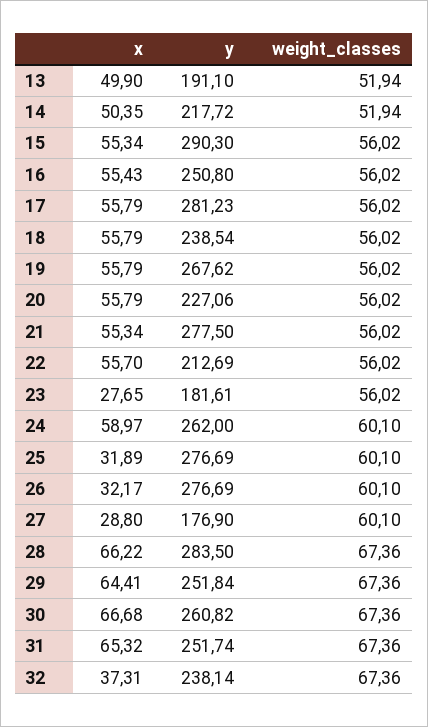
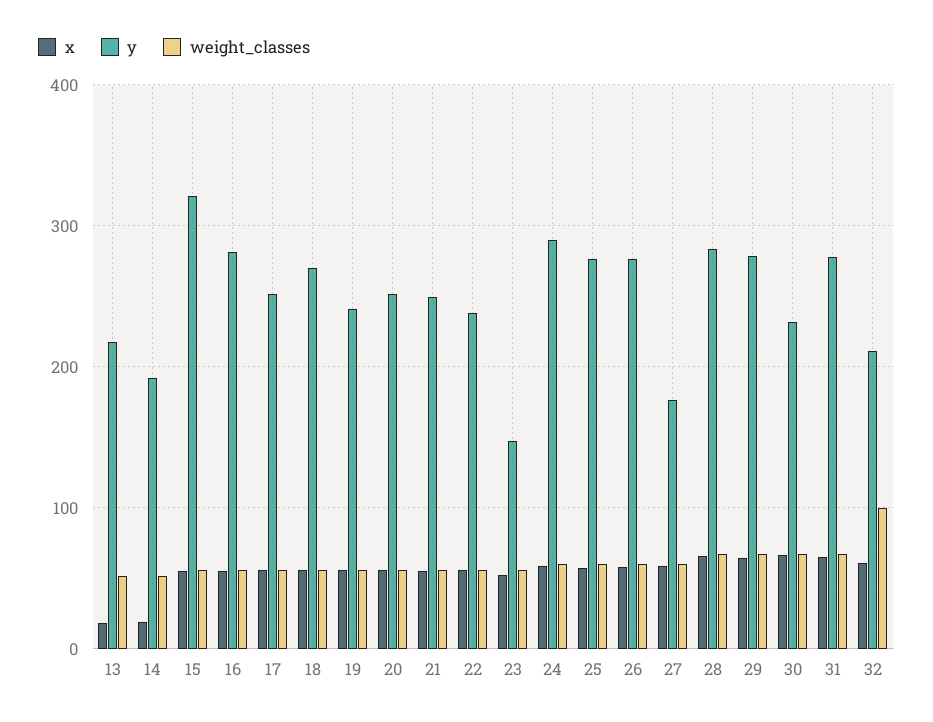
  {
    "x": {
-     "13": 49.9,
+     "13": 20,
-     "14": 50.35,
+     "14": 20,
      "15": 55.34,
      "16": 55.43,
      "17": 55.79,
      "18": 55.79,
      "19": 55.79,
      "20": 55.79,
      "21": 55.34,
      "22": 55.7,
-     "23": 27.65,
+     "23": 50,
      "24": 58.97,
-     "25": 31.89,
+     "25": 60,
-     "26": 32.17,
+     "26": 60,
-     "27": 28.8,
+     "27": 60,
      "28": 66.22,
      "29": 64.41,
      "30": 66.68,
      "31": 65.32,
-     "32": 37.31
+     "32": 60
    },
    "y": {
-     "13": 191.1,
+     "13": 220,
-     "14": 217.72,
+     "14": 190,
-     "15": 290.3,
+     "15": 320,
-     "16": 250.8,
+     "16": 280,
-     "17": 281.23,
+     "17": 250,
-     "18": 238.54,
+     "18": 270,
-     "19": 267.62,
+     "19": 240,
-     "20": 227.06,
+     "20": 250,
-     "21": 277.5,
+     "21": 250,
-     "22": 212.69,
+     "22": 240,
-     "23": 181.61,
+     "23": 150,
-     "24": 262,
+     "24": 290,
      "25": 276.69,
      "26": 276.69,
      "27": 176.9,
      "28": 283.5,
-     "29": 251.84,
+     "29": 280,
-     "30": 260.82,
+     "30": 230,
-     "31": 251.74,
+     "31": 280,
-     "32": 238.14
+     "32": 210
    },
    "weight_classes": {
      "13": 51.94,
      "14": 51.94,
      "15": 56.02,
      "16": 56.02,
      "17": 56.02,
      "18": 56.02,
      "19": 56.02,
      "20": 56.02,
      "21": 56.02,
      "22": 56.02,
      "23": 56.02,
      "24": 60.1,
      "25": 60.1,
      "26": 60.1,
      "27": 60.1,
      "28": 67.36,
      "29": 67.36,
      "30": 67.36,
      "31": 67.36,
-     "32": 67.36
+     "32": 100
    }
  }

